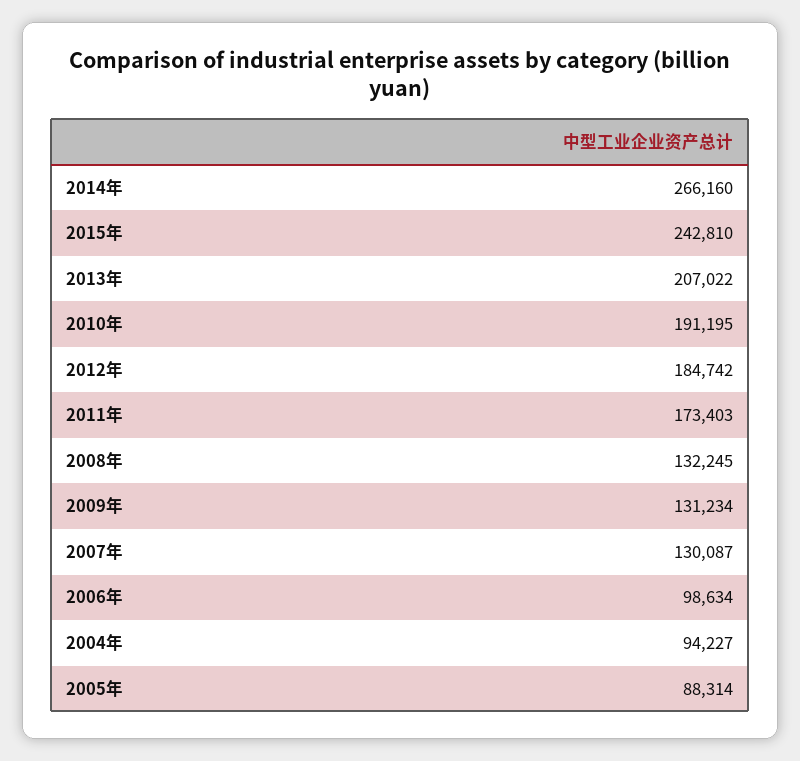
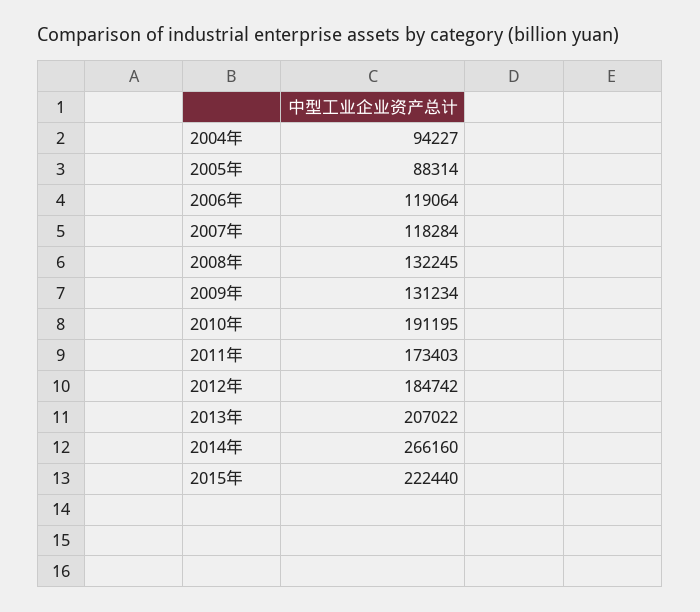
  {
    "2014年": 266160,
-   "2015年": 242810,
+   "2015年": 222440,
    "2013年": 207022,
    "2010年": 191195,
    "2012年": 184742,
    "2011年": 173403,
    "2008年": 132245,
    "2009年": 131234,
-   "2007年": 130087,
+   "2007年": 118284,
-   "2006年": 98634,
+   "2006年": 119064,
    "2004年": 94227,
    "2005年": 88314
  }

